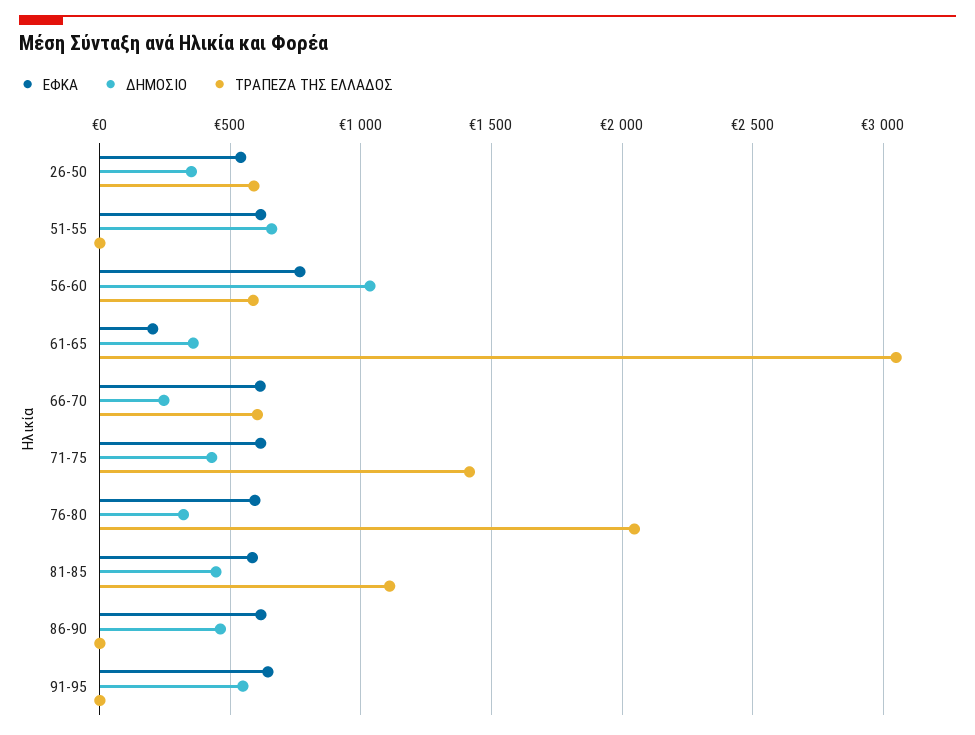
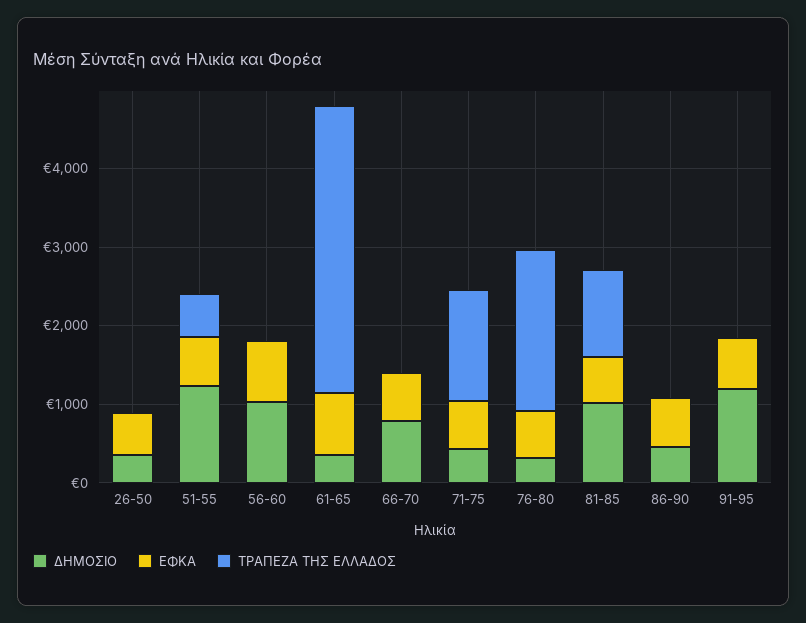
  {
    "ΕΦΚΑ": {
      "26-50": 550,
      "51-55": 600,
      "56-60": 750,
-     "61-65": 200,
+     "61-65": 800,
      "66-70": 600,
      "71-75": 600,
      "76-80": 600,
      "81-85": 600,
      "86-90": 600,
      "91-95": 650
    },
    "ΔΗΜΟΣΙΟ": {
      "26-50": 350,
-     "51-55": 650,
+     "51-55": 1200,
      "56-60": 1050,
      "61-65": 350,
-     "66-70": 250,
+     "66-70": 800,
      "71-75": 450,
      "76-80": 300,
-     "81-85": 450,
+     "81-85": 1000,
      "86-90": 450,
-     "91-95": 550
+     "91-95": 1200
    },
    "ΤΡΑΠΕΖΑ ΤΗΣ ΕΛΛΑΔΟΣ": {
-     "26-50": 600,
+     "26-50": 0,
-     "51-55": 0,
+     "51-55": 600,
-     "56-60": 600,
+     "56-60": 0,
-     "61-65": 3050,
+     "61-65": 3600,
-     "66-70": 600,
+     "66-70": 0,
      "71-75": 1400,
      "76-80": 2050,
      "81-85": 1100,
      "86-90": 0,
      "91-95": 0
    }
  }

